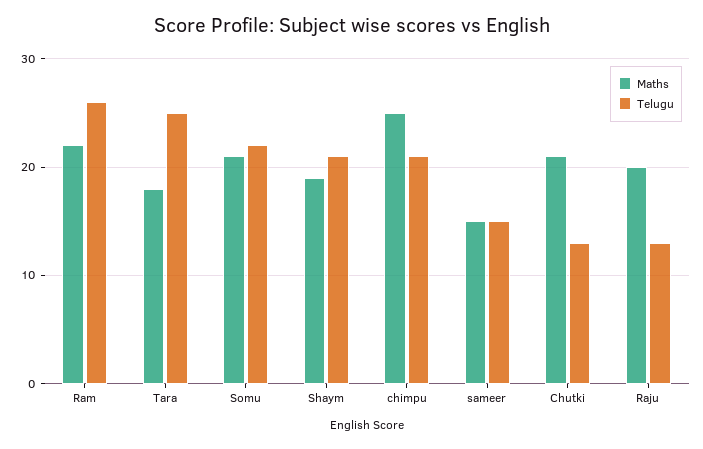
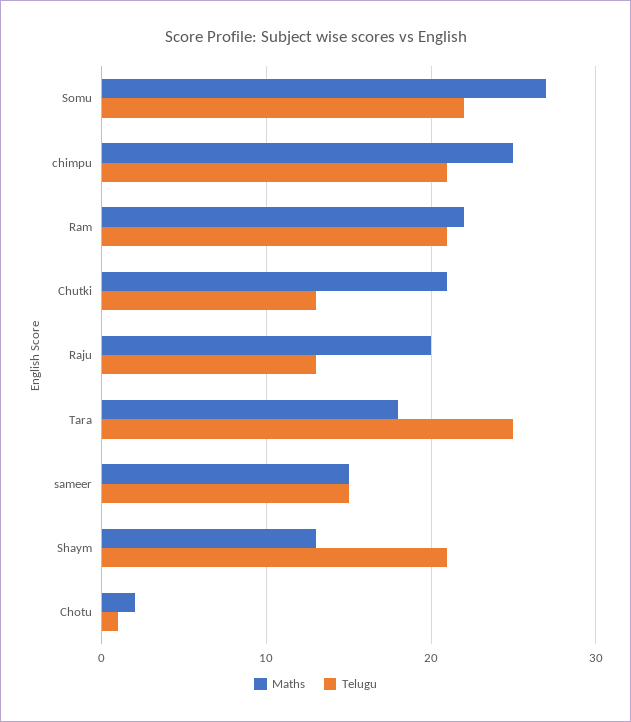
  {
    "Maths": {
      "Ram": 22,
      "Tara": 18,
-     "Somu": 21,
+     "Somu": 27,
-     "Shaym": 19,
+     "Shaym": 13,
      "chimpu": 25,
      "sameer": 15,
      "Chutki": 21,
-     "Raju": 20
+     "Raju": 20,
+     "Chotu": 2
    },
    "Telugu": {
-     "Ram": 26,
+     "Ram": 21,
      "Tara": 25,
      "Somu": 22,
      "Shaym": 21,
      "chimpu": 21,
      "sameer": 15,
      "Chutki": 13,
-     "Raju": 13
+     "Raju": 13,
+     "Chotu": 1
    }
  }

